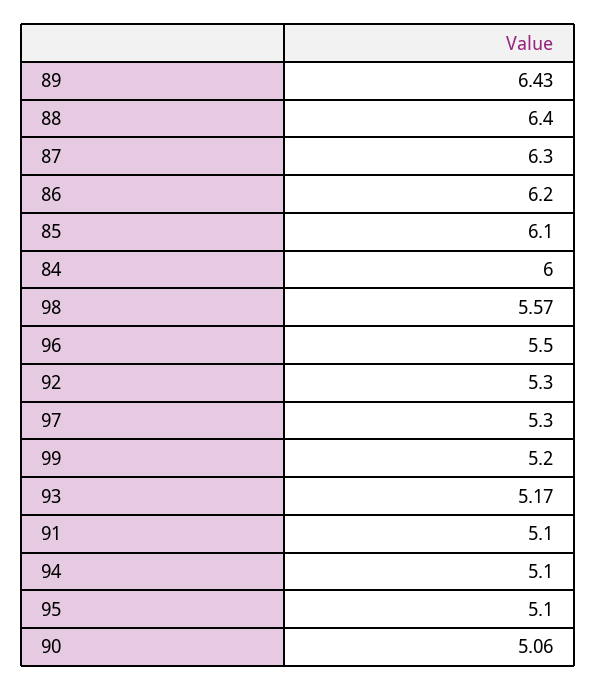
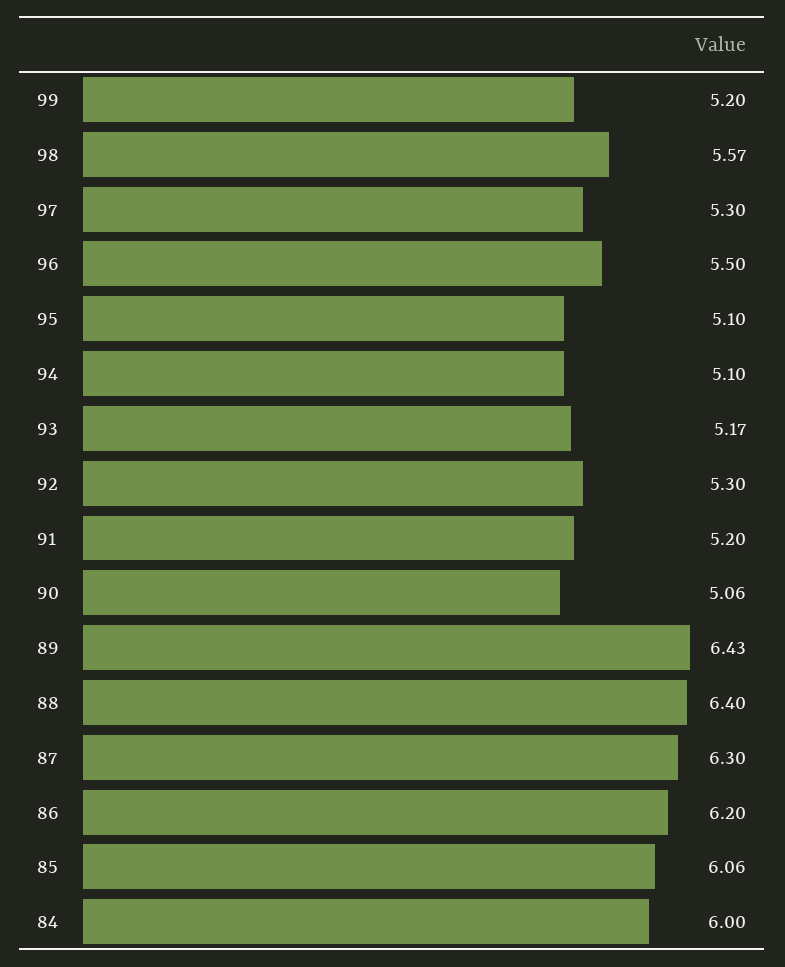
  {
    "89": 6.43,
    "88": 6.4,
    "87": 6.3,
    "86": 6.2,
-   "85": 6.1,
+   "85": 6.06,
    "84": 6,
    "98": 5.57,
    "96": 5.5,
    "92": 5.3,
    "97": 5.3,
    "99": 5.2,
    "93": 5.17,
-   "91": 5.1,
+   "91": 5.2,
    "94": 5.1,
    "95": 5.1,
    "90": 5.06
  }

